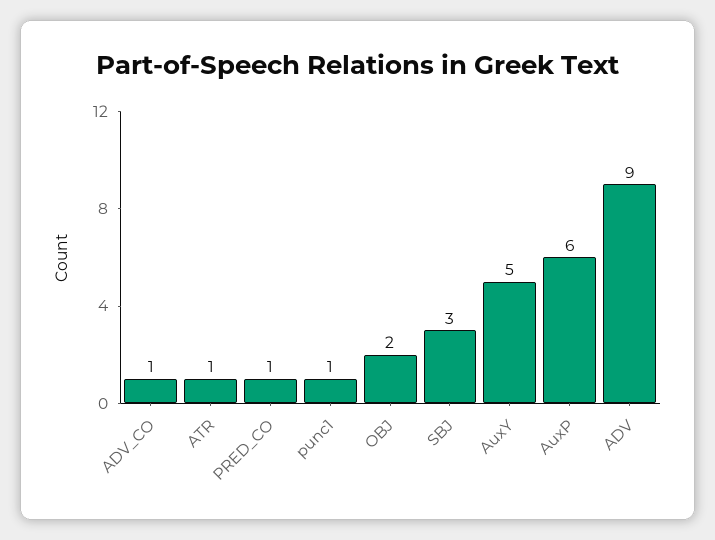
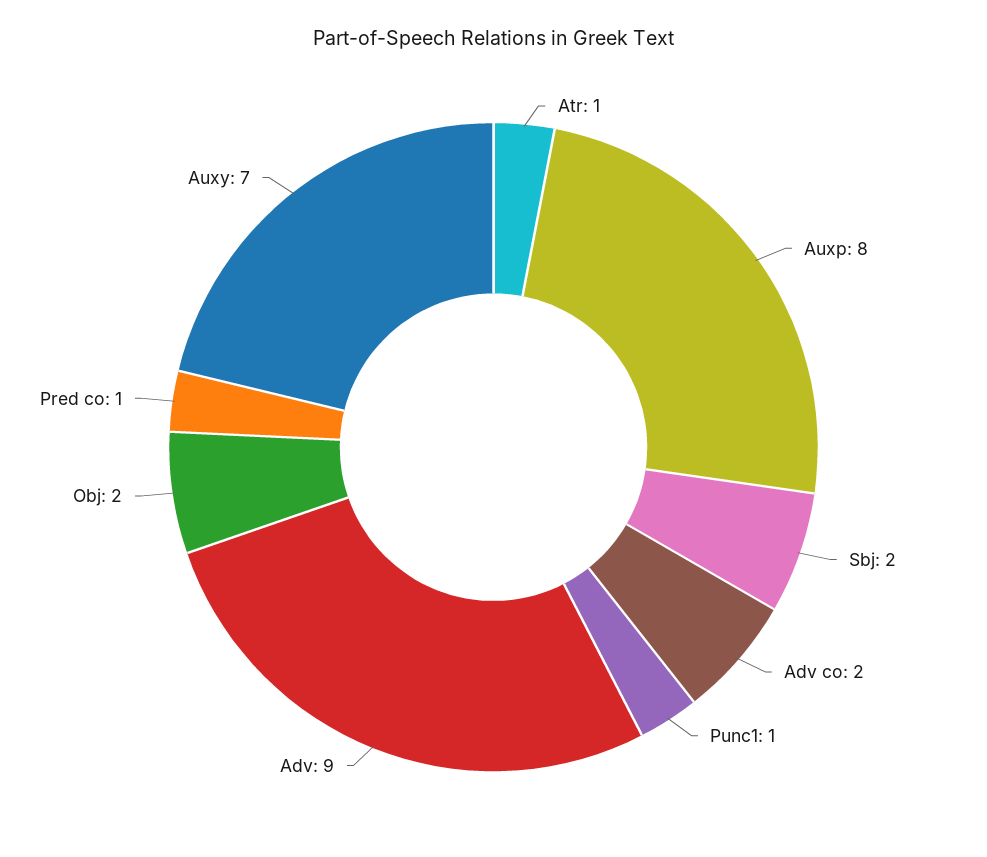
  {
-   "ADV_CO": 1,
+   "ADV_CO": 2,
    "ATR": 1,
    "PRED_CO": 1,
    "punc1": 1,
    "OBJ": 2,
-   "SBJ": 3,
+   "SBJ": 2,
-   "AuxY": 5,
+   "AuxY": 7,
-   "AuxP": 6,
+   "AuxP": 8,
    "ADV": 9
  }

